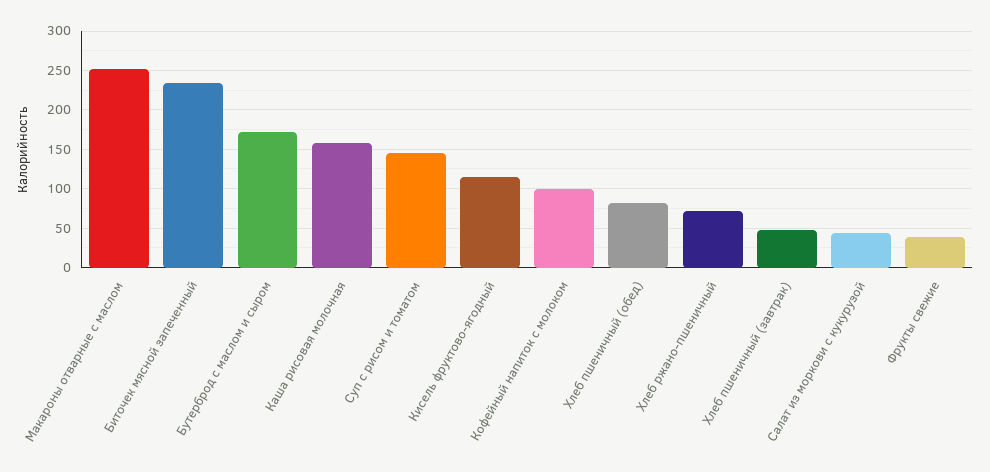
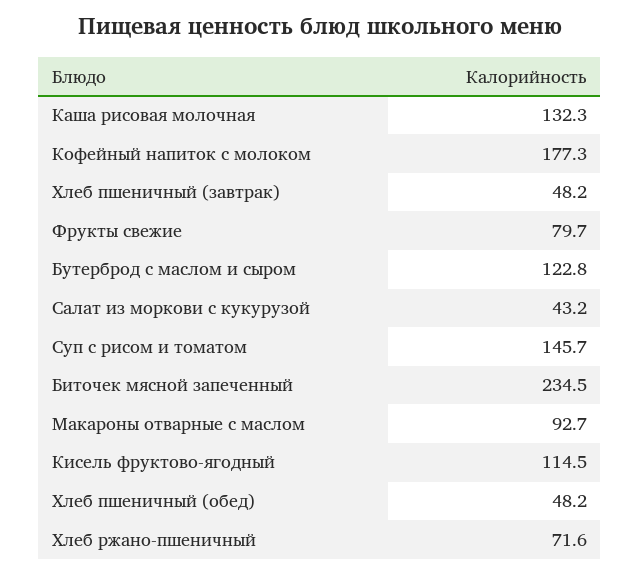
  {
-   "Макароны отварные с маслом": 250,
+   "Макароны отварные с маслом": 92.7,
    "Биточек мясной запеченный": 234.5,
-   "Бутерброд с маслом и сыром": 170,
+   "Бутерброд с маслом и сыром": 122.8,
-   "Каша рисовая молочная": 160,
+   "Каша рисовая молочная": 132.3,
    "Суп с рисом и томатом": 145.7,
    "Кисель фруктово-ягодный": 114.5,
-   "Кофейный напиток с молоком": 100,
+   "Кофейный напиток с молоком": 177.3,
-   "Хлеб пшеничный (обед)": 80,
+   "Хлеб пшеничный (обед)": 48.2,
    "Хлеб ржано-пшеничный": 71.6,
    "Хлеб пшеничный (завтрак)": 48.2,
    "Салат из моркови с кукурузой": 43.2,
-   "Фрукты свежие": 40
+   "Фрукты свежие": 79.7
  }

